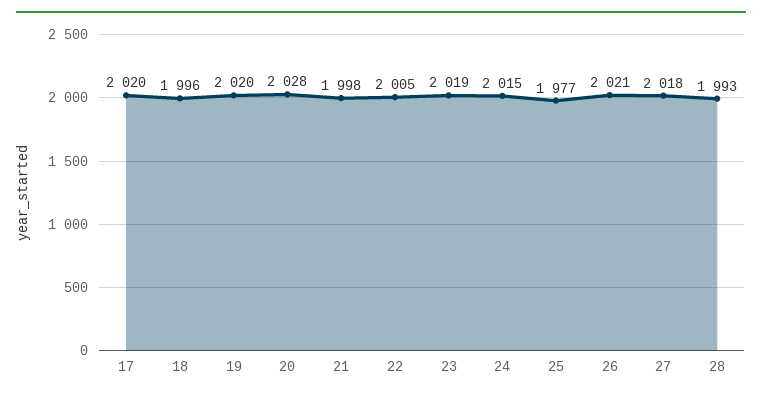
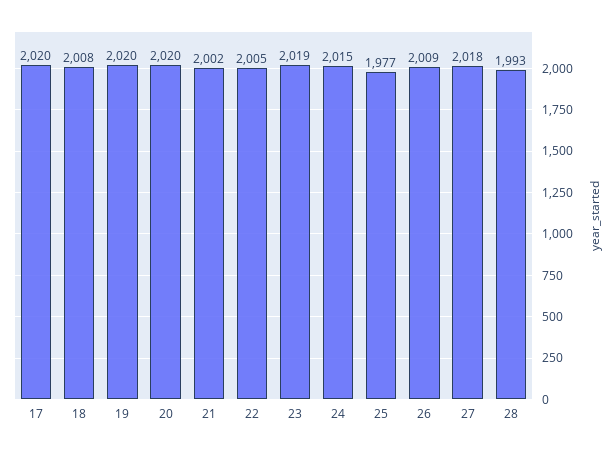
  {
    "17": 2020,
-   "18": 1996,
+   "18": 2008,
    "19": 2020,
-   "20": 2028,
+   "20": 2020,
-   "21": 1998,
+   "21": 2002,
    "22": 2005,
    "23": 2019,
    "24": 2015,
    "25": 1977,
-   "26": 2021,
+   "26": 2009,
    "27": 2018,
    "28": 1993
  }

